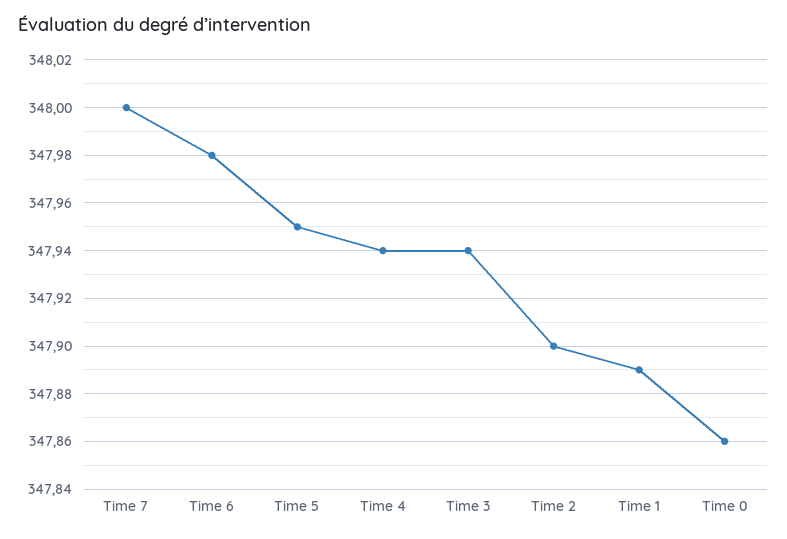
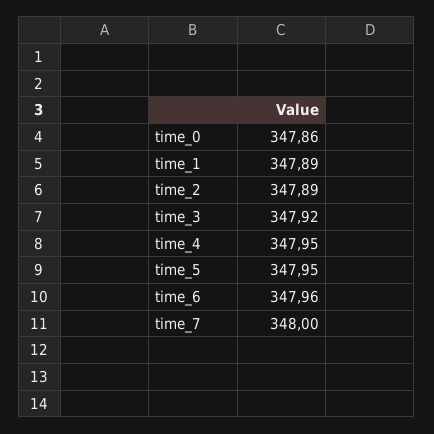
  {
    "Time 7": 348,
-   "Time 6": 347.98,
+   "Time 6": 347.96,
    "Time 5": 347.95,
-   "Time 4": 347.94,
+   "Time 4": 347.95,
-   "Time 3": 347.94,
+   "Time 3": 347.92,
-   "Time 2": 347.9,
+   "Time 2": 347.89,
    "Time 1": 347.89,
    "Time 0": 347.86
  }

